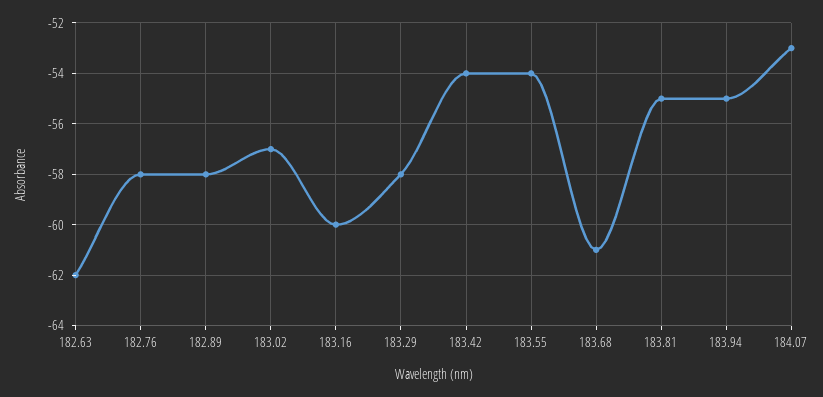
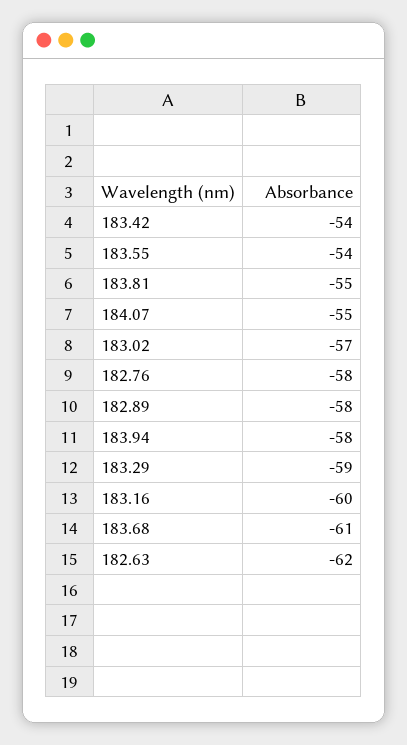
  {
    "182.63": -62,
    "182.76": -58,
    "182.89": -58,
    "183.02": -57,
    "183.16": -60,
-   "183.29": -58,
+   "183.29": -59,
    "183.42": -54,
    "183.55": -54,
    "183.68": -61,
    "183.81": -55,
-   "183.94": -55,
+   "183.94": -58,
-   "184.07": -53
+   "184.07": -55
  }

